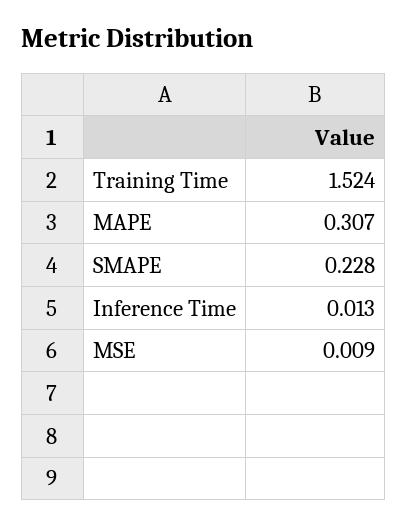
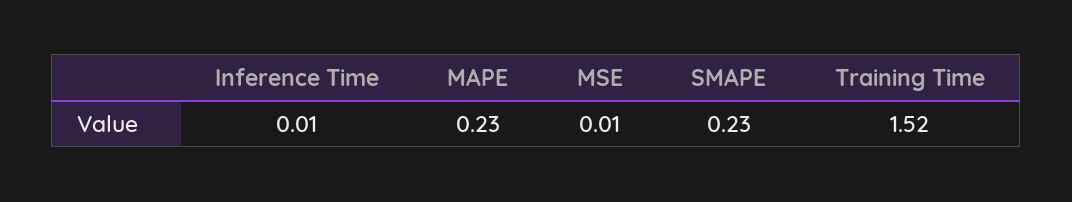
  {
    "Training Time": 1.524,
-   "MAPE": 0.307,
+   "MAPE": 0.23,
    "SMAPE": 0.228,
    "Inference Time": 0.013,
    "MSE": 0.009
  }

